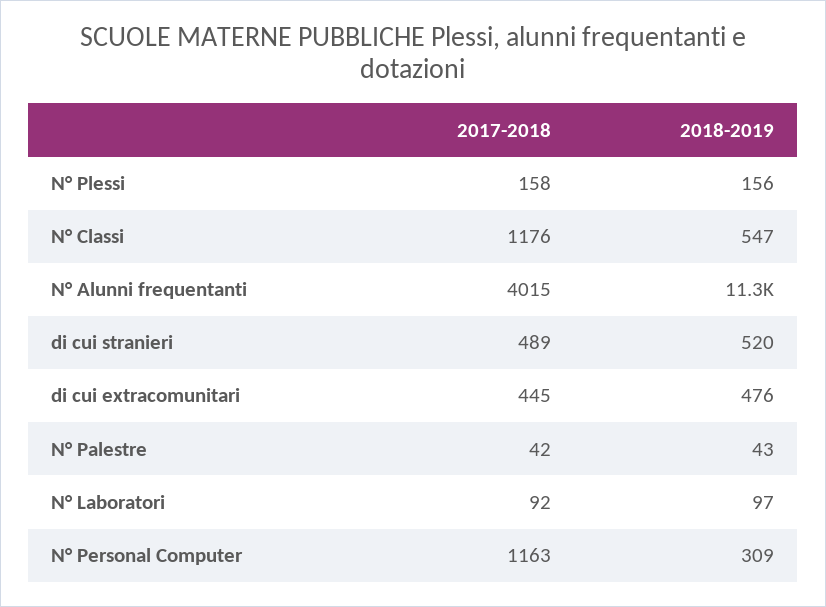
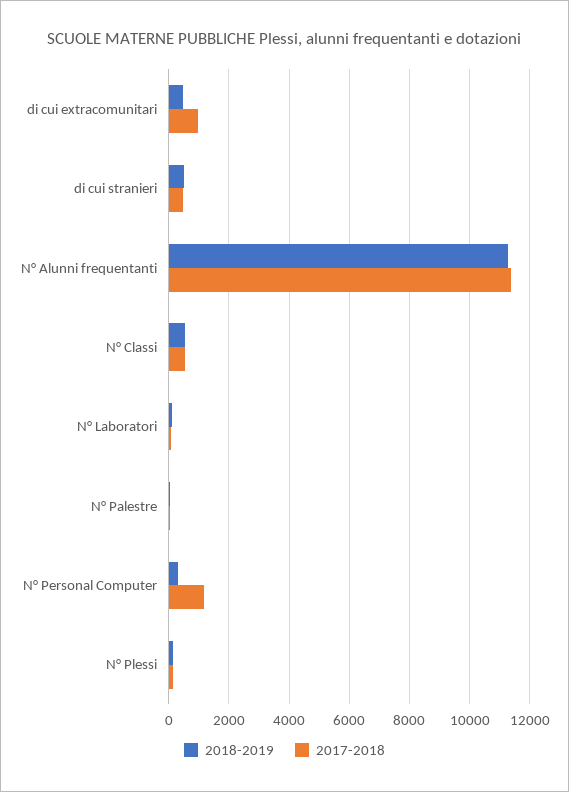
  {
    "2017-2018": {
      "N° Plessi": 158,
-     "N° Classi": 1176,
+     "N° Classi": 600,
-     "N° Alunni frequentanti": 4015,
+     "N° Alunni frequentanti": 11400,
      "di cui stranieri": 489,
-     "di cui extracomunitari": 445,
+     "di cui extracomunitari": 1000,
      "N° Palestre": 42,
      "N° Laboratori": 92,
      "N° Personal Computer": 1163
    },
    "2018-2019": {
      "N° Plessi": 156,
      "N° Classi": 547,
      "N° Alunni frequentanti": 11300,
      "di cui stranieri": 520,
      "di cui extracomunitari": 476,
      "N° Palestre": 43,
      "N° Laboratori": 97,
      "N° Personal Computer": 309
    }
  }

